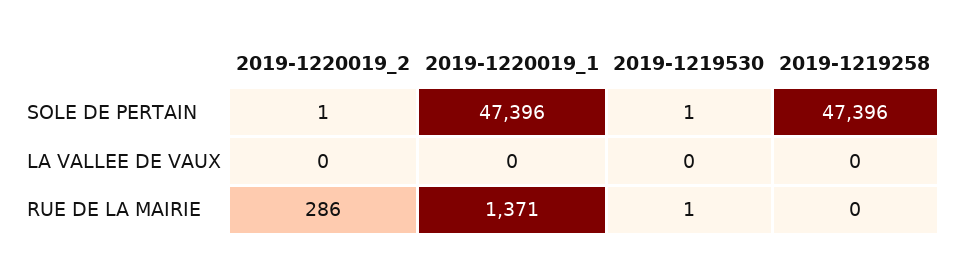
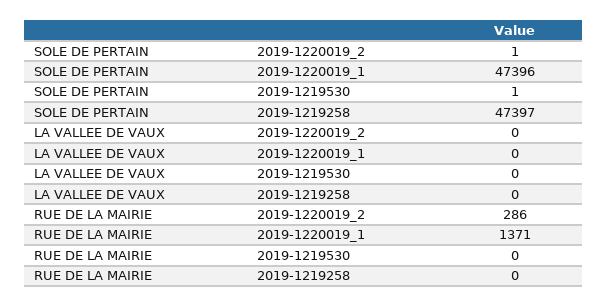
  {
    "2019-1220019_2": {
      "SOLE DE PERTAIN": 1,
      "LA VALLEE DE VAUX": 0,
      "RUE DE LA MAIRIE": 286
    },
    "2019-1220019_1": {
      "SOLE DE PERTAIN": 47396,
      "LA VALLEE DE VAUX": 0,
      "RUE DE LA MAIRIE": 1371
    },
    "2019-1219530": {
      "SOLE DE PERTAIN": 1,
      "LA VALLEE DE VAUX": 0,
-     "RUE DE LA MAIRIE": 1
+     "RUE DE LA MAIRIE": 0
    },
    "2019-1219258": {
-     "SOLE DE PERTAIN": 47396,
+     "SOLE DE PERTAIN": 47397,
      "LA VALLEE DE VAUX": 0,
      "RUE DE LA MAIRIE": 0
    }
  }

